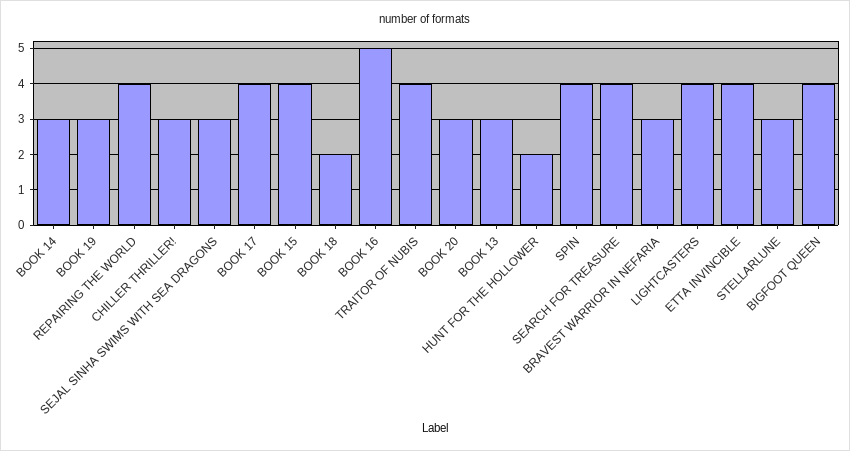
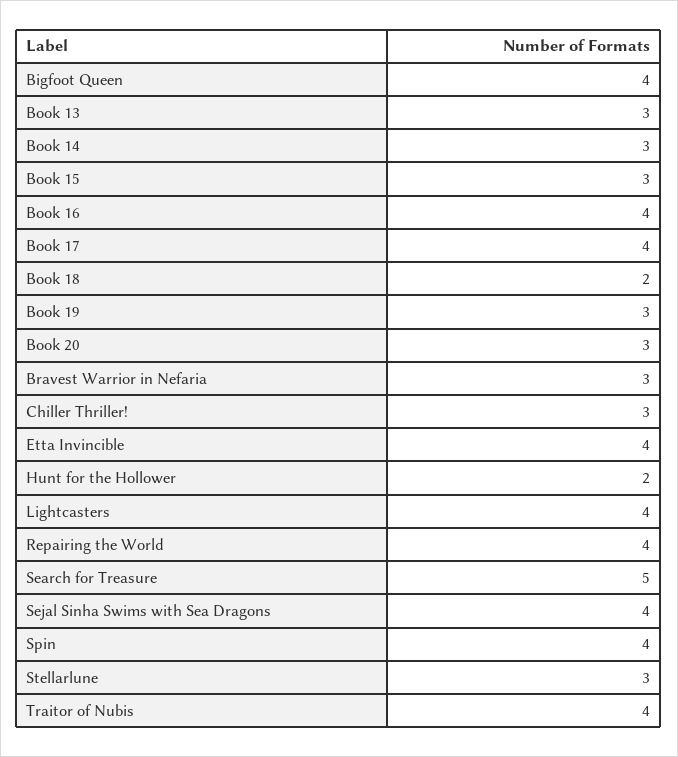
  {
    "BOOK 14": 3,
    "BOOK 19": 3,
    "REPAIRING THE WORLD": 4,
    "CHILLER THRILLER!": 3,
-   "SEJAL SINHA SWIMS WITH SEA DRAGONS": 3,
+   "SEJAL SINHA SWIMS WITH SEA DRAGONS": 4,
    "BOOK 17": 4,
-   "BOOK 15": 4,
+   "BOOK 15": 3,
    "BOOK 18": 2,
-   "BOOK 16": 5,
+   "BOOK 16": 4,
    "TRAITOR OF NUBIS": 4,
    "BOOK 20": 3,
    "BOOK 13": 3,
    "HUNT FOR THE HOLLOWER": 2,
    "SPIN": 4,
-   "SEARCH FOR TREASURE": 4,
+   "SEARCH FOR TREASURE": 5,
    "BRAVEST WARRIOR IN NEFARIA": 3,
    "LIGHTCASTERS": 4,
    "ETTA INVINCIBLE": 4,
    "STELLARLUNE": 3,
    "BIGFOOT QUEEN": 4
  }

